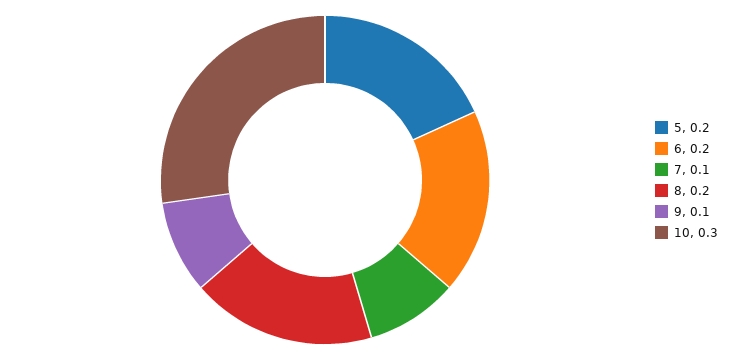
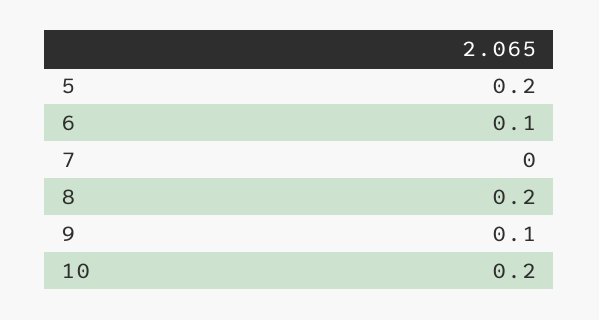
  {
    "5": 0.2,
-   "6": 0.2,
+   "6": 0.1,
-   "7": 0.1,
+   "7": 0,
    "8": 0.2,
    "9": 0.1,
-   "10": 0.3
+   "10": 0.2
  }

